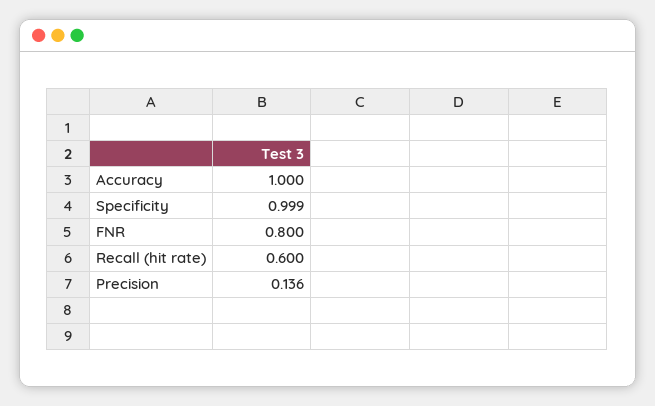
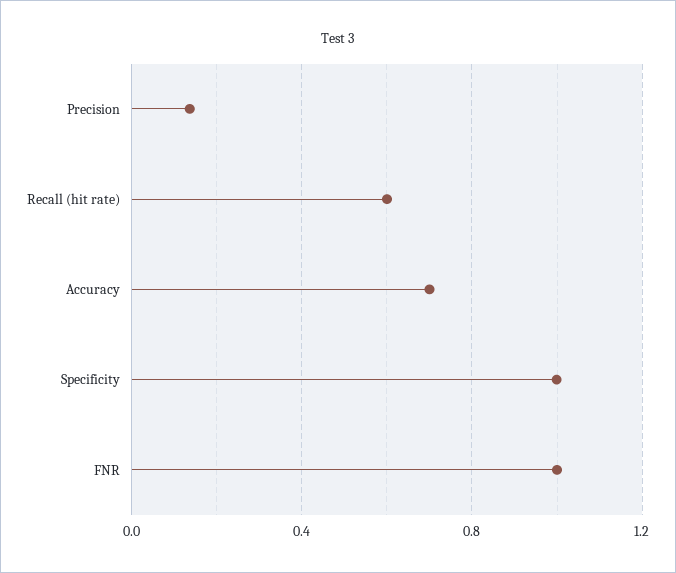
  {
-   "Accuracy": 1,
+   "Accuracy": 0.7,
    "Specificity": 0.999,
-   "FNR": 0.8,
+   "FNR": 1,
    "Recall (hit rate)": 0.6,
    "Precision": 0.136
  }

